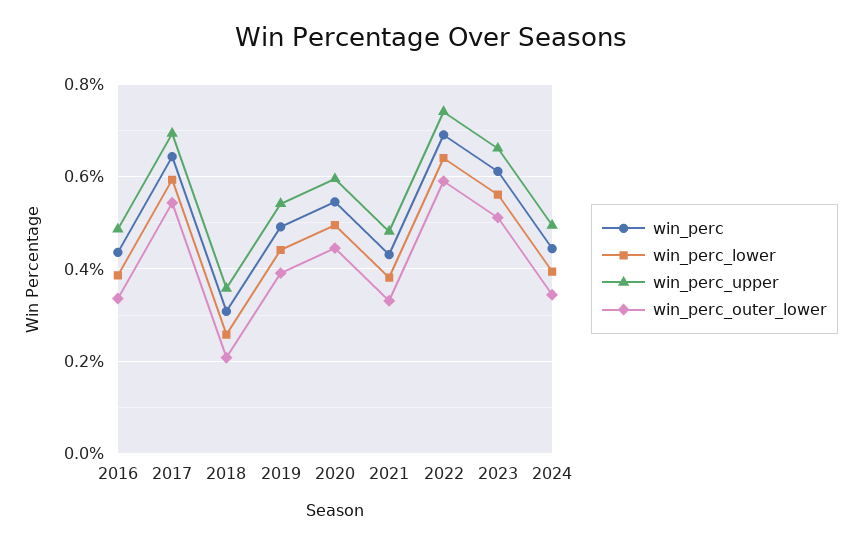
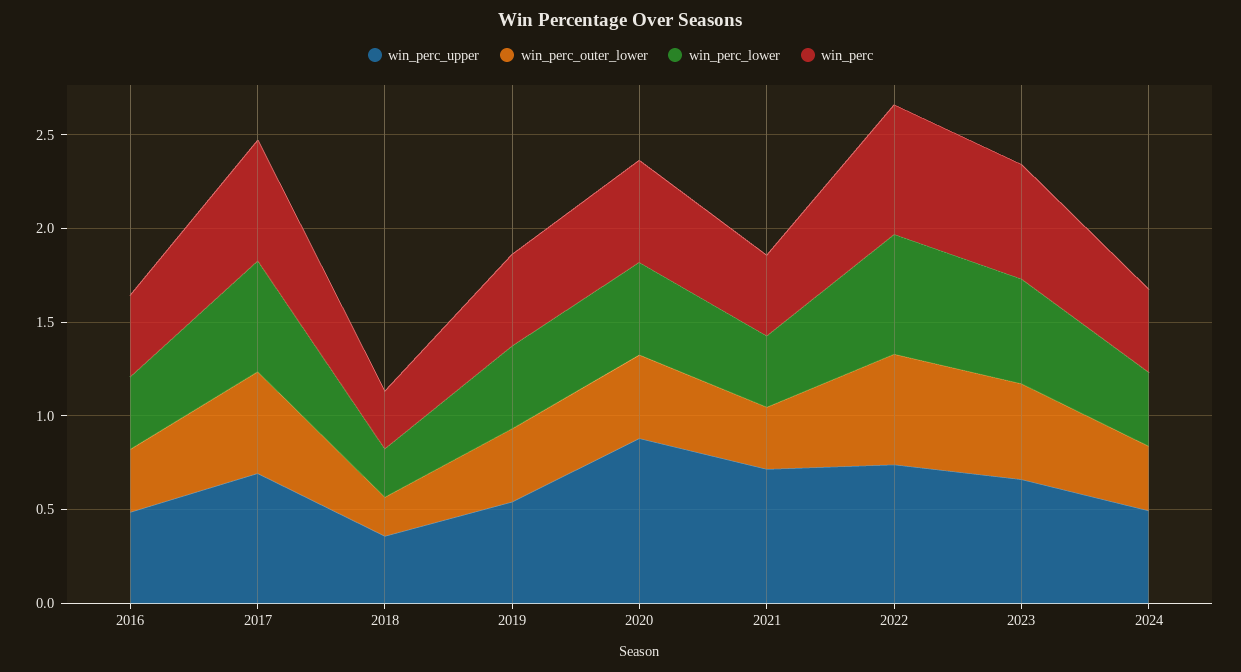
  {
    "win_perc": {
      "2016": 0.44,
      "2017": 0.64,
      "2018": 0.3,
      "2019": 0.5,
      "2020": 0.54,
      "2021": 0.44,
      "2022": 0.7,
      "2023": 0.62,
      "2024": 0.44
    },
    "win_perc_lower": {
      "2016": 0.38,
      "2017": 0.6,
      "2018": 0.26,
      "2019": 0.44,
      "2020": 0.5,
      "2021": 0.38,
      "2022": 0.64,
      "2023": 0.56,
      "2024": 0.4
    },
    "win_perc_upper": {
      "2016": 0.48,
      "2017": 0.7,
      "2018": 0.36,
      "2019": 0.54,
-     "2020": 0.6,
+     "2020": 0.9,
-     "2021": 0.48,
+     "2021": 0.7,
      "2022": 0.74,
      "2023": 0.66,
      "2024": 0.5
    },
    "win_perc_outer_lower": {
      "2016": 0.34,
      "2017": 0.54,
      "2018": 0.2,
      "2019": 0.4,
      "2020": 0.44,
      "2021": 0.34,
      "2022": 0.6,
      "2023": 0.52,
      "2024": 0.34
    }
  }

